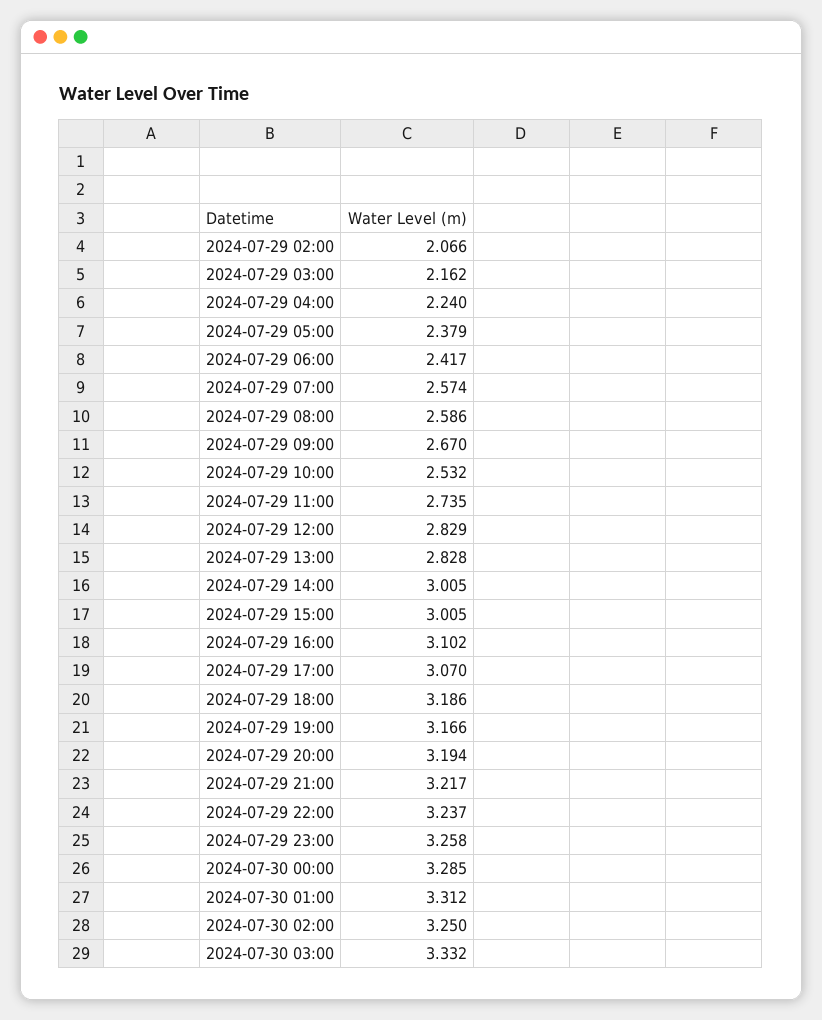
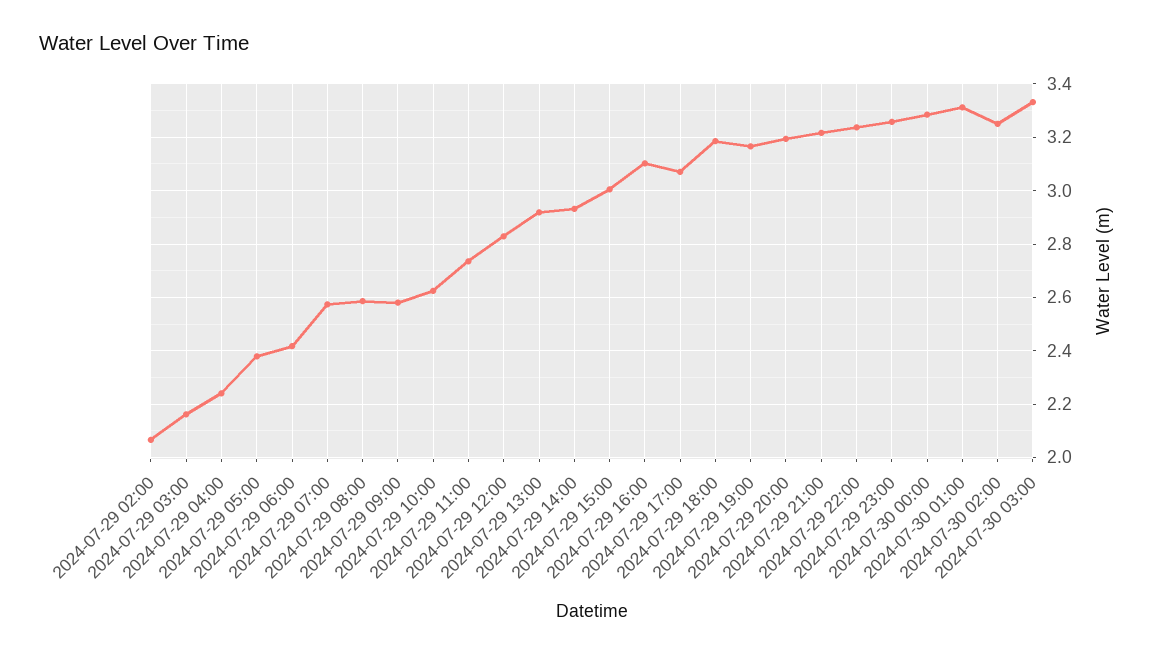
  {
    "2024-07-29 02:00": 2.066,
    "2024-07-29 03:00": 2.162,
    "2024-07-29 04:00": 2.24,
    "2024-07-29 05:00": 2.379,
    "2024-07-29 06:00": 2.417,
    "2024-07-29 07:00": 2.574,
    "2024-07-29 08:00": 2.586,
-   "2024-07-29 09:00": 2.67,
+   "2024-07-29 09:00": 2.575,
-   "2024-07-29 10:00": 2.532,
+   "2024-07-29 10:00": 2.625,
    "2024-07-29 11:00": 2.735,
    "2024-07-29 12:00": 2.829,
-   "2024-07-29 13:00": 2.828,
+   "2024-07-29 13:00": 2.925,
-   "2024-07-29 14:00": 3.005,
+   "2024-07-29 14:00": 2.925,
    "2024-07-29 15:00": 3.005,
    "2024-07-29 16:00": 3.102,
    "2024-07-29 17:00": 3.07,
    "2024-07-29 18:00": 3.186,
    "2024-07-29 19:00": 3.166,
    "2024-07-29 20:00": 3.194,
    "2024-07-29 21:00": 3.217,
    "2024-07-29 22:00": 3.237,
    "2024-07-29 23:00": 3.258,
    "2024-07-30 00:00": 3.285,
    "2024-07-30 01:00": 3.312,
    "2024-07-30 02:00": 3.25,
    "2024-07-30 03:00": 3.332
  }

